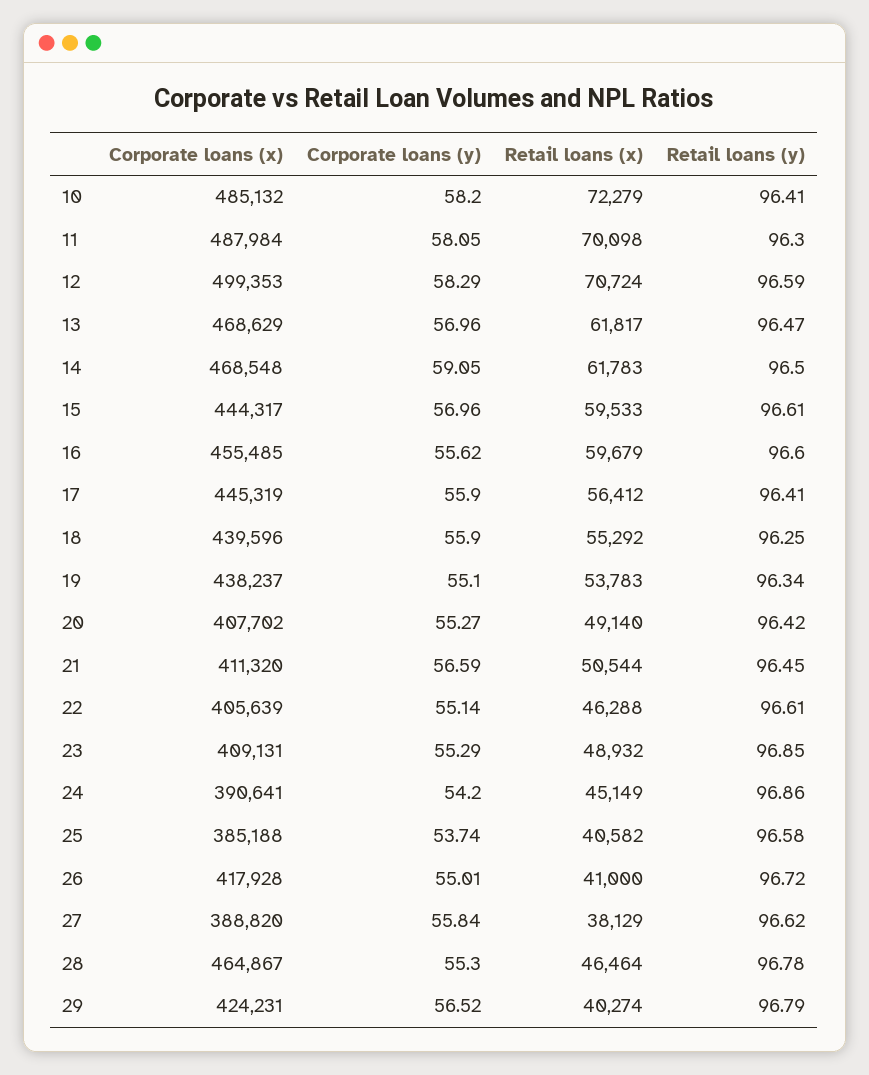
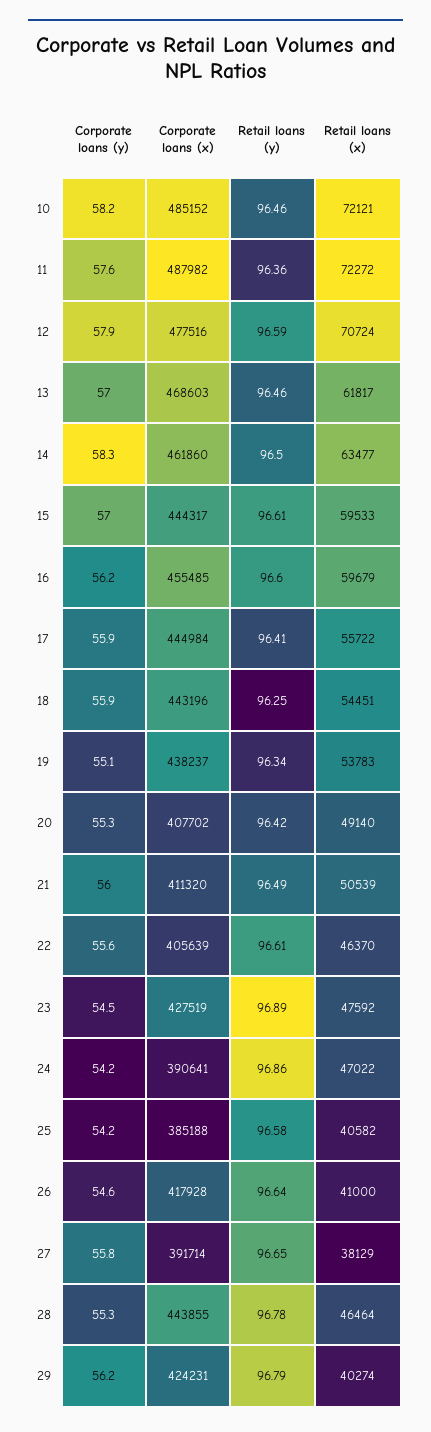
  {
    "Corporate loans (x)": {
-     "10": 485132,
+     "10": 485152,
-     "11": 487984,
+     "11": 487982,
-     "12": 499353,
+     "12": 477516,
-     "13": 468629,
+     "13": 468603,
-     "14": 468548,
+     "14": 461860,
      "15": 444317,
      "16": 455485,
-     "17": 445319,
+     "17": 444984,
-     "18": 439596,
+     "18": 443196,
      "19": 438237,
      "20": 407702,
      "21": 411320,
      "22": 405639,
-     "23": 409131,
+     "23": 427519,
      "24": 390641,
      "25": 385188,
      "26": 417928,
-     "27": 388820,
+     "27": 391714,
-     "28": 464867,
+     "28": 443855,
      "29": 424231
    },
    "Corporate loans (y)": {
      "10": 58.2,
-     "11": 58.05,
+     "11": 57.6,
-     "12": 58.29,
+     "12": 57.9,
      "13": 56.96,
-     "14": 59.05,
+     "14": 58.3,
      "15": 56.96,
-     "16": 55.62,
+     "16": 56.2,
      "17": 55.9,
      "18": 55.9,
      "19": 55.1,
      "20": 55.27,
-     "21": 56.59,
+     "21": 56,
-     "22": 55.14,
+     "22": 55.6,
-     "23": 55.29,
+     "23": 54.5,
      "24": 54.2,
-     "25": 53.74,
+     "25": 54.2,
-     "26": 55.01,
+     "26": 54.6,
      "27": 55.84,
      "28": 55.3,
-     "29": 56.52
+     "29": 56.2
    },
    "Retail loans (x)": {
-     "10": 72279,
+     "10": 72121,
-     "11": 70098,
+     "11": 72272,
      "12": 70724,
      "13": 61817,
-     "14": 61783,
+     "14": 63477,
      "15": 59533,
      "16": 59679,
-     "17": 56412,
+     "17": 55722,
-     "18": 55292,
+     "18": 54451,
      "19": 53783,
      "20": 49140,
-     "21": 50544,
+     "21": 50539,
-     "22": 46288,
+     "22": 46370,
-     "23": 48932,
+     "23": 47592,
-     "24": 45149,
+     "24": 47022,
      "25": 40582,
      "26": 41000,
      "27": 38129,
      "28": 46464,
      "29": 40274
    },
    "Retail loans (y)": {
-     "10": 96.41,
+     "10": 96.46,
-     "11": 96.3,
+     "11": 96.36,
      "12": 96.59,
-     "13": 96.47,
+     "13": 96.46,
      "14": 96.5,
      "15": 96.61,
      "16": 96.6,
      "17": 96.41,
      "18": 96.25,
      "19": 96.34,
      "20": 96.42,
-     "21": 96.45,
+     "21": 96.49,
      "22": 96.61,
-     "23": 96.85,
+     "23": 96.89,
      "24": 96.86,
      "25": 96.58,
-     "26": 96.72,
+     "26": 96.64,
-     "27": 96.62,
+     "27": 96.65,
      "28": 96.78,
      "29": 96.79
    }
  }

